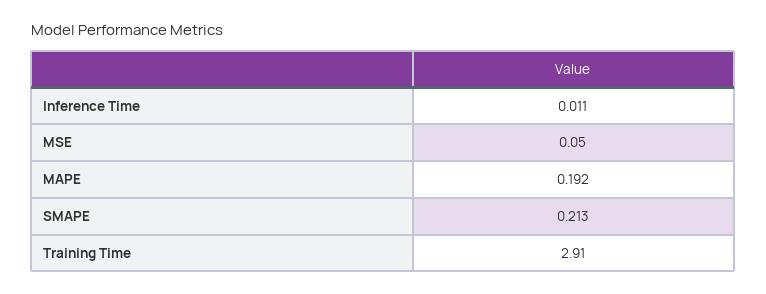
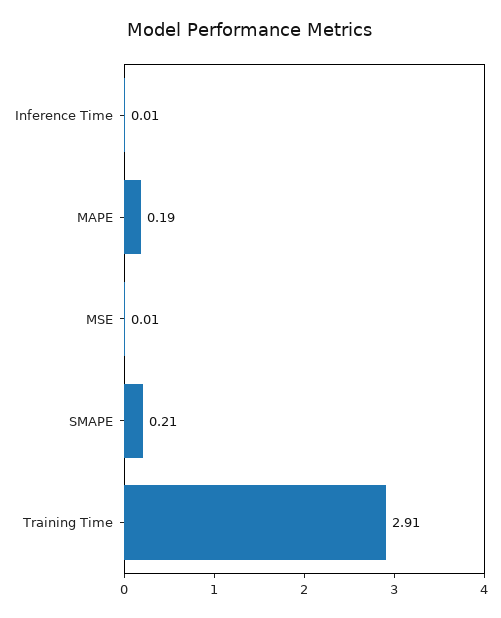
  {
    "Inference Time": 0.011,
-   "MSE": 0.05,
+   "MSE": 0.01,
    "MAPE": 0.192,
    "SMAPE": 0.213,
    "Training Time": 2.91
  }

